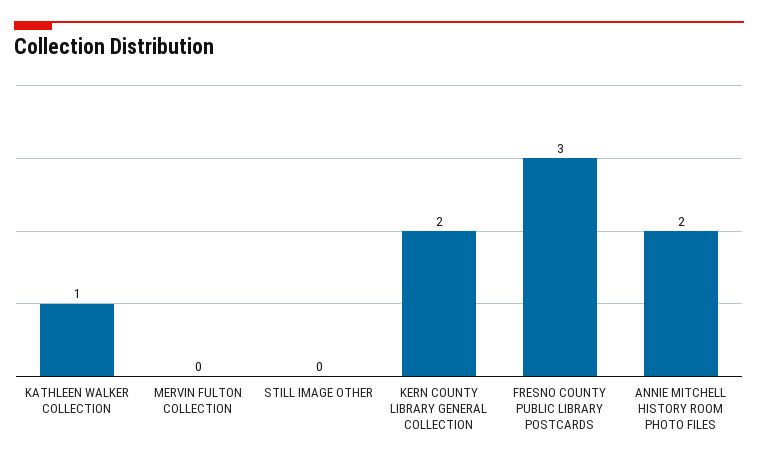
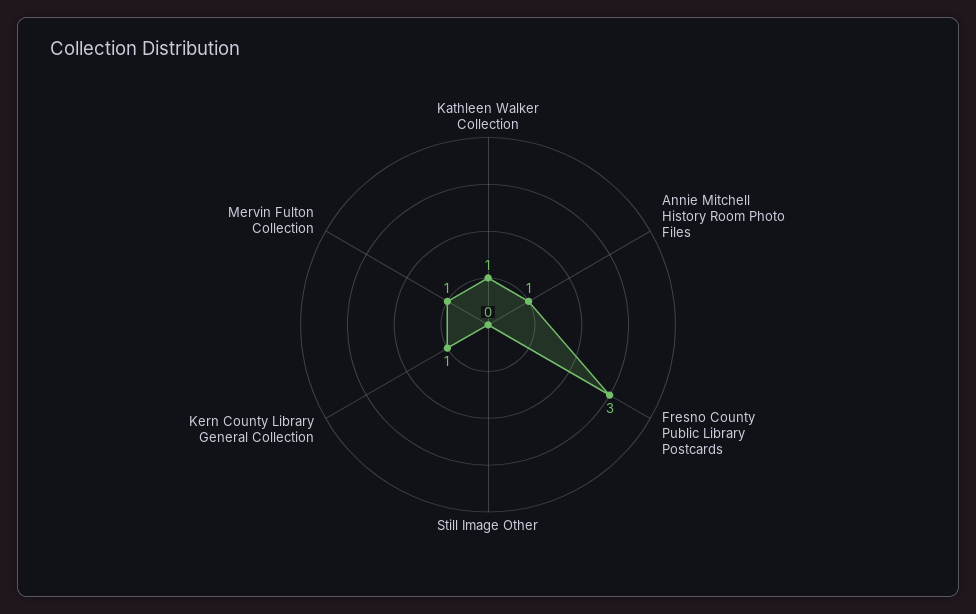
  {
    "KATHLEEN WALKER COLLECTION": 1,
-   "MERVIN FULTON COLLECTION": 0,
+   "MERVIN FULTON COLLECTION": 1,
    "STILL IMAGE OTHER": 0,
-   "KERN COUNTY LIBRARY GENERAL COLLECTION": 2,
+   "KERN COUNTY LIBRARY GENERAL COLLECTION": 1,
    "FRESNO COUNTY PUBLIC LIBRARY POSTCARDS": 3,
-   "ANNIE MITCHELL HISTORY ROOM PHOTO FILES": 2
+   "ANNIE MITCHELL HISTORY ROOM PHOTO FILES": 1
  }

